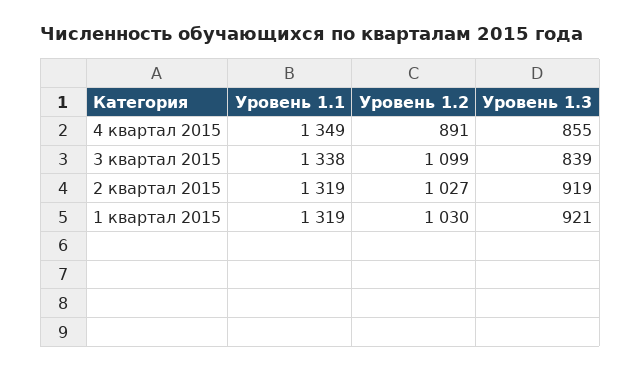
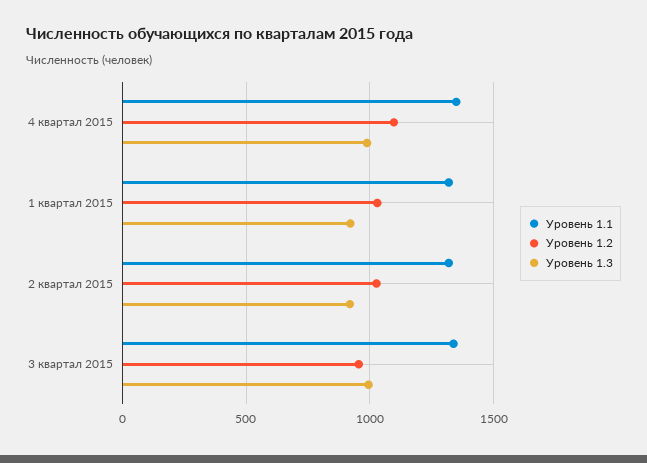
  {
    "Уровень 1.1": {
      "4 квартал 2015": 1349,
      "3 квартал 2015": 1338,
      "2 квартал 2015": 1319,
      "1 квартал 2015": 1319
    },
    "Уровень 1.2": {
-     "4 квартал 2015": 891,
+     "4 квартал 2015": 1100,
-     "3 квартал 2015": 1099,
+     "3 квартал 2015": 950,
      "2 квартал 2015": 1027,
      "1 квартал 2015": 1030
    },
    "Уровень 1.3": {
-     "4 квартал 2015": 855,
+     "4 квартал 2015": 1000,
-     "3 квартал 2015": 839,
+     "3 квартал 2015": 1000,
      "2 квартал 2015": 919,
      "1 квартал 2015": 921
    }
  }

